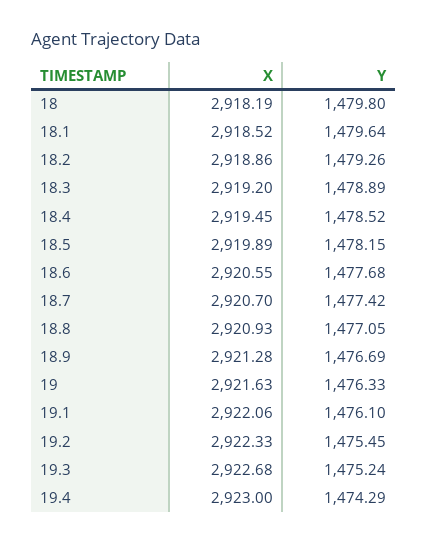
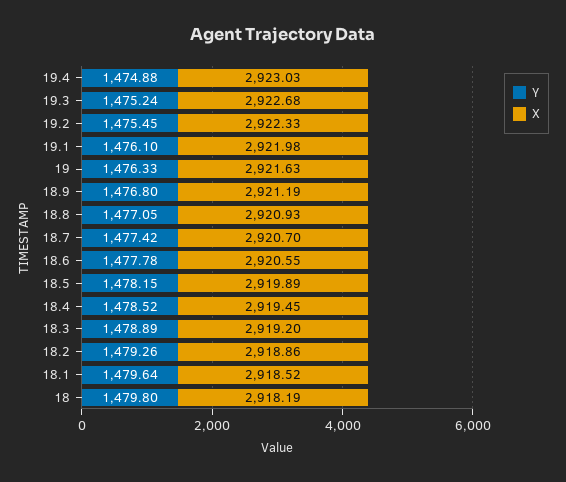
  {
    "X": {
      "18": 2918.19,
      "18.1": 2918.52,
      "18.2": 2918.86,
      "18.3": 2919.2,
      "18.4": 2919.45,
      "18.5": 2919.89,
      "18.6": 2920.55,
      "18.7": 2920.7,
      "18.8": 2920.93,
-     "18.9": 2921.28,
+     "18.9": 2921.19,
      "19": 2921.63,
-     "19.1": 2922.06,
+     "19.1": 2921.98,
      "19.2": 2922.33,
      "19.3": 2922.68,
-     "19.4": 2923
+     "19.4": 2923.03
    },
    "Y": {
      "18": 1479.8,
      "18.1": 1479.64,
      "18.2": 1479.26,
      "18.3": 1478.89,
      "18.4": 1478.52,
      "18.5": 1478.15,
-     "18.6": 1477.68,
+     "18.6": 1477.78,
      "18.7": 1477.42,
      "18.8": 1477.05,
-     "18.9": 1476.69,
+     "18.9": 1476.8,
      "19": 1476.33,
      "19.1": 1476.1,
      "19.2": 1475.45,
      "19.3": 1475.24,
-     "19.4": 1474.29
+     "19.4": 1474.88
    }
  }

